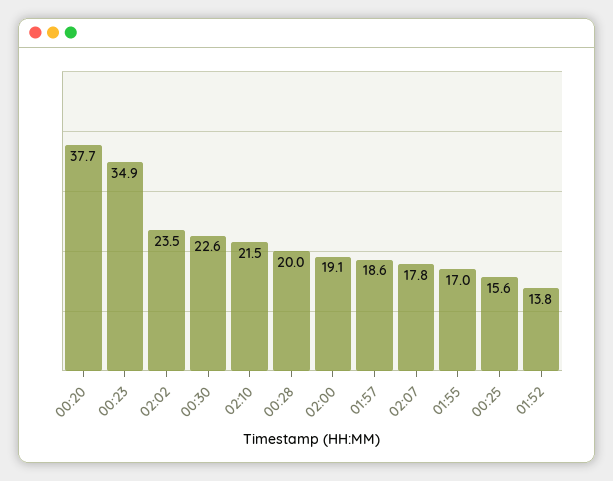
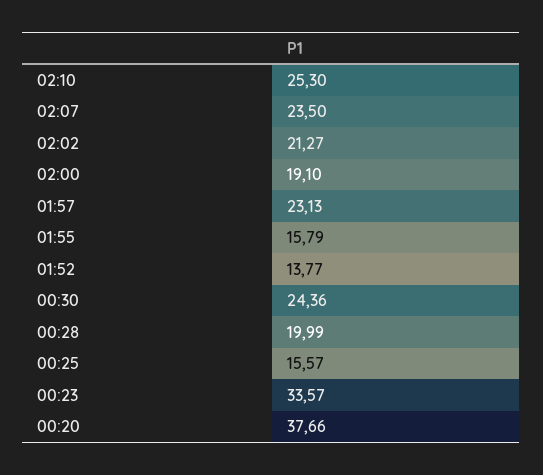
  {
    "00:20": 37.66,
-   "00:23": 34.9,
+   "00:23": 33.57,
-   "02:02": 23.5,
+   "02:02": 21.27,
-   "00:30": 22.6,
+   "00:30": 24.36,
-   "02:10": 21.5,
+   "02:10": 25.3,
    "00:28": 19.99,
    "02:00": 19.1,
-   "01:57": 18.6,
+   "01:57": 23.13,
-   "02:07": 17.8,
+   "02:07": 23.5,
-   "01:55": 17,
+   "01:55": 15.79,
    "00:25": 15.57,
    "01:52": 13.77
  }

